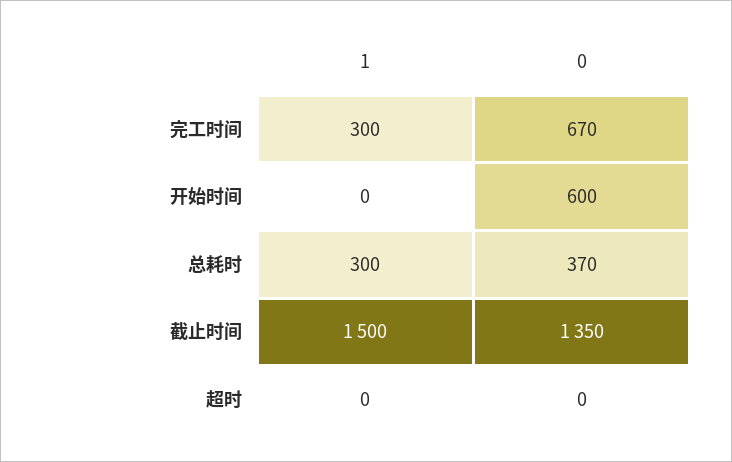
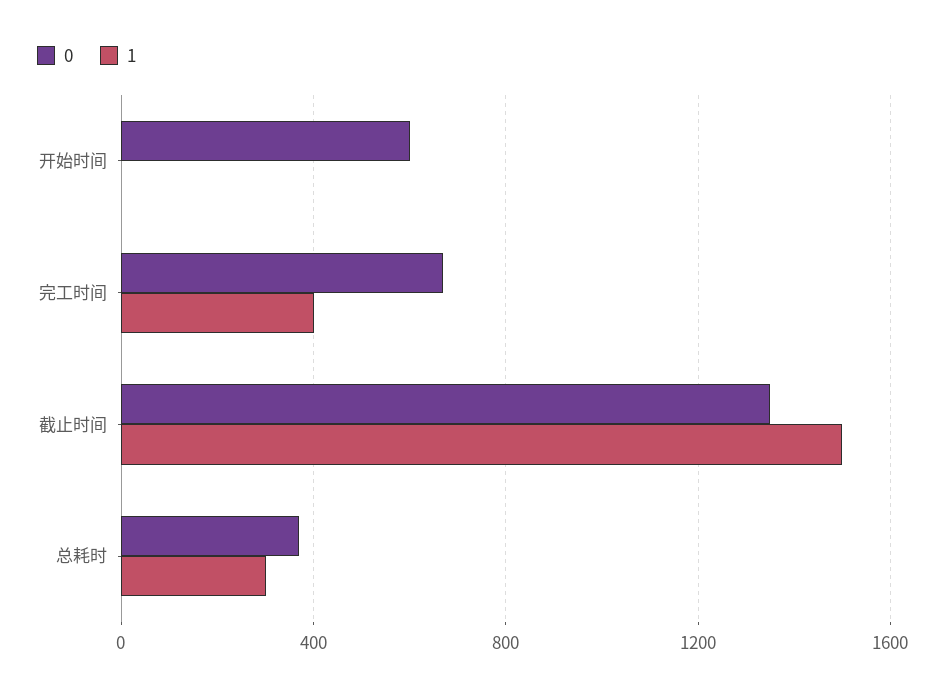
  {
    "1": {
-     "完工时间": 300,
+     "完工时间": 400,
      "开始时间": 0,
      "总耗时": 300,
-     "截止时间": 1500,
+     "截止时间": 1500
-     "超时": 0
    },
    "0": {
      "完工时间": 670,
      "开始时间": 600,
      "总耗时": 370,
-     "截止时间": 1350,
+     "截止时间": 1350
-     "超时": 0
    }
  }

